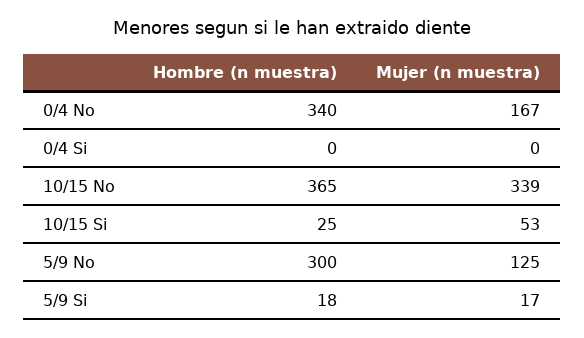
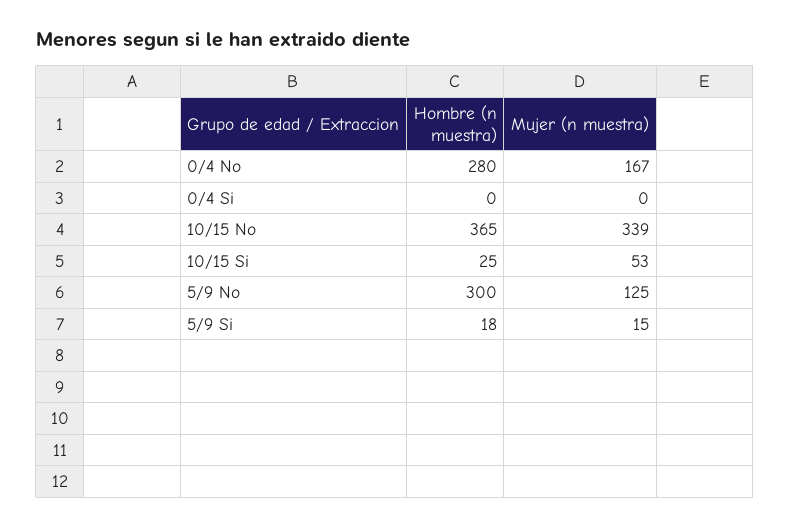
  {
    "Hombre (n muestra)": {
-     "0/4 No": 340,
+     "0/4 No": 280,
      "0/4 Si": 0,
      "10/15 No": 365,
      "10/15 Si": 25,
      "5/9 No": 300,
      "5/9 Si": 18
    },
    "Mujer (n muestra)": {
      "0/4 No": 167,
      "0/4 Si": 0,
      "10/15 No": 339,
      "10/15 Si": 53,
      "5/9 No": 125,
-     "5/9 Si": 17
+     "5/9 Si": 15
    }
  }

